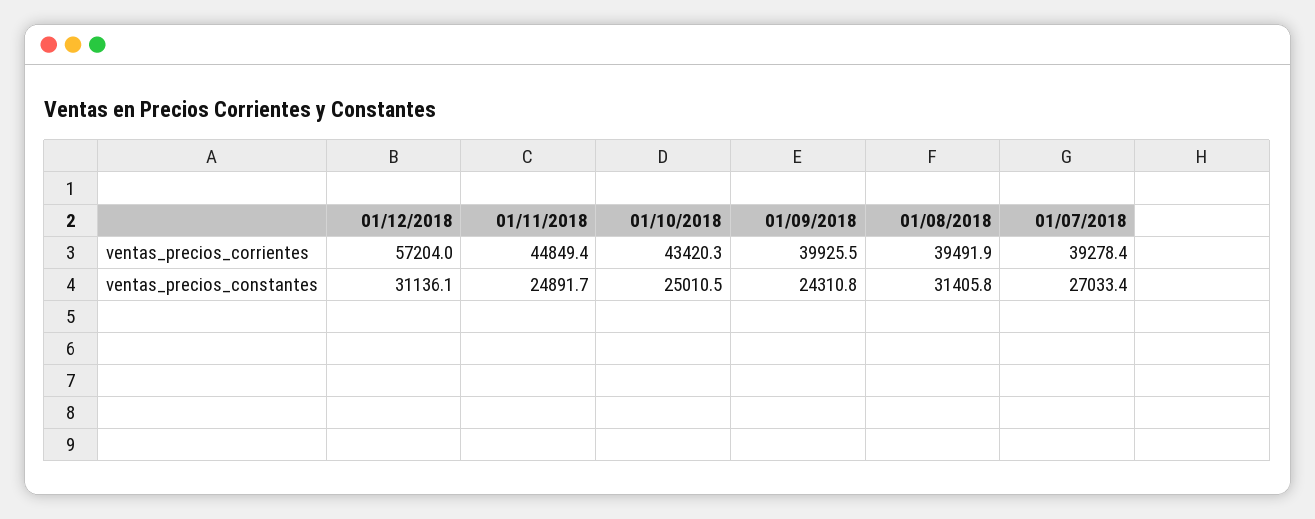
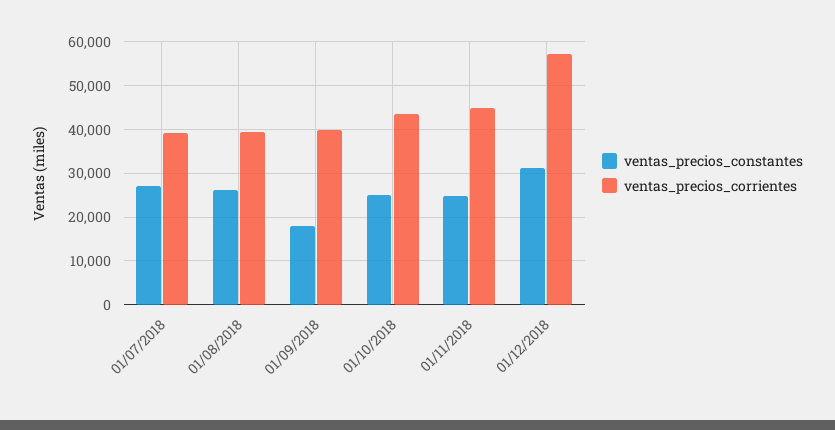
  {
    "ventas_precios_corrientes": {
      "01/12/2018": 57204,
      "01/11/2018": 44849.4,
      "01/10/2018": 43420.3,
      "01/09/2018": 39925.5,
      "01/08/2018": 39491.9,
      "01/07/2018": 39278.4
    },
    "ventas_precios_constantes": {
      "01/12/2018": 31136.1,
      "01/11/2018": 24891.7,
      "01/10/2018": 25010.5,
-     "01/09/2018": 24310.8,
+     "01/09/2018": 18000,
-     "01/08/2018": 31405.8,
+     "01/08/2018": 26000,
      "01/07/2018": 27033.4
    }
  }

